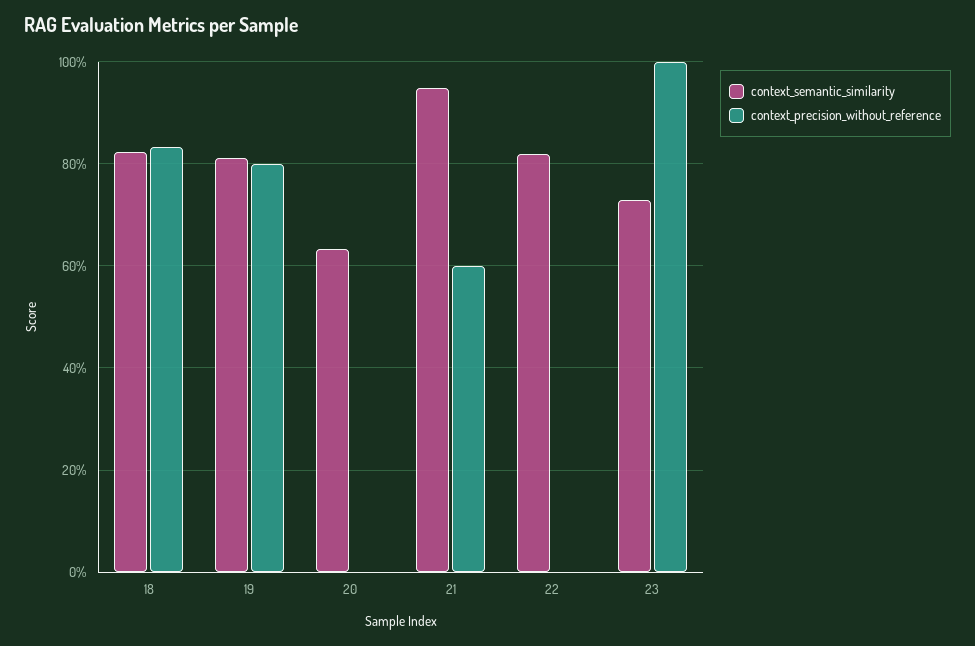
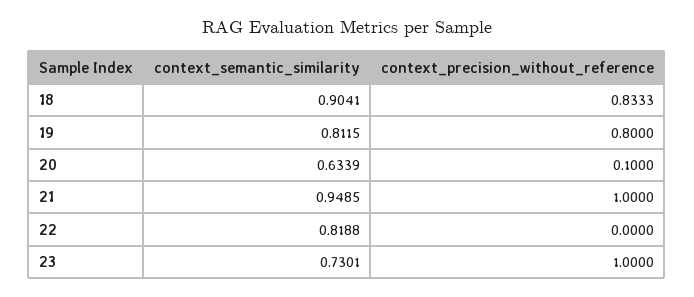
  {
    "context_semantic_similarity": {
-     "18": 0.82,
+     "18": 0.9041,
      "19": 0.8115,
      "20": 0.6339,
      "21": 0.9485,
      "22": 0.8188,
      "23": 0.7301
    },
    "context_precision_without_reference": {
      "18": 0.8333,
      "19": 0.8,
-     "20": 0,
+     "20": 0.1,
-     "21": 0.6,
+     "21": 1,
      "22": 0,
      "23": 1
    }
  }

